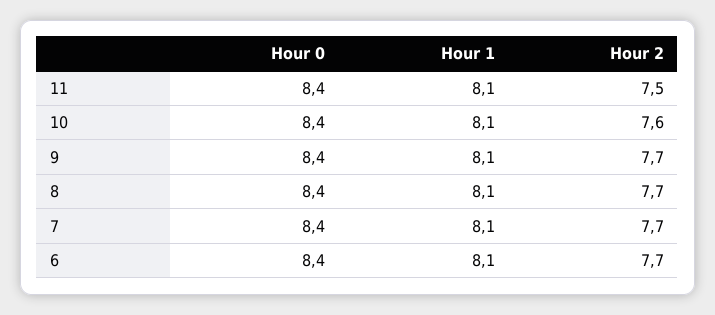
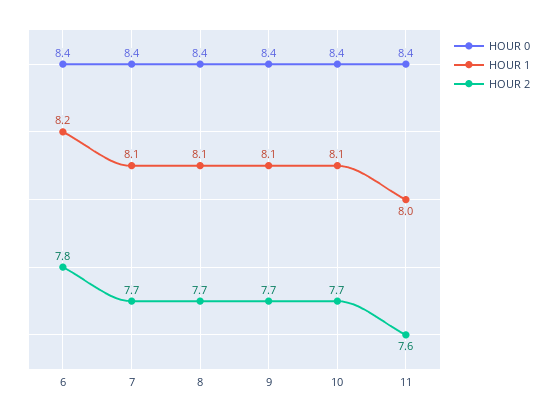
  {
    "Hour 0": {
      "11": 8.4,
      "10": 8.4,
      "9": 8.4,
      "8": 8.4,
      "7": 8.4,
      "6": 8.4
    },
    "Hour 1": {
-     "11": 8.1,
+     "11": 8,
      "10": 8.1,
      "9": 8.1,
      "8": 8.1,
      "7": 8.1,
-     "6": 8.1
+     "6": 8.2
    },
    "Hour 2": {
-     "11": 7.5,
+     "11": 7.6,
-     "10": 7.6,
+     "10": 7.7,
      "9": 7.7,
      "8": 7.7,
      "7": 7.7,
-     "6": 7.7
+     "6": 7.8
    }
  }

